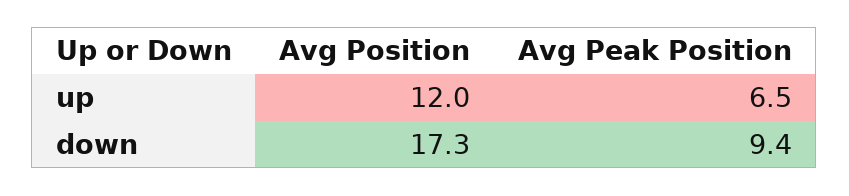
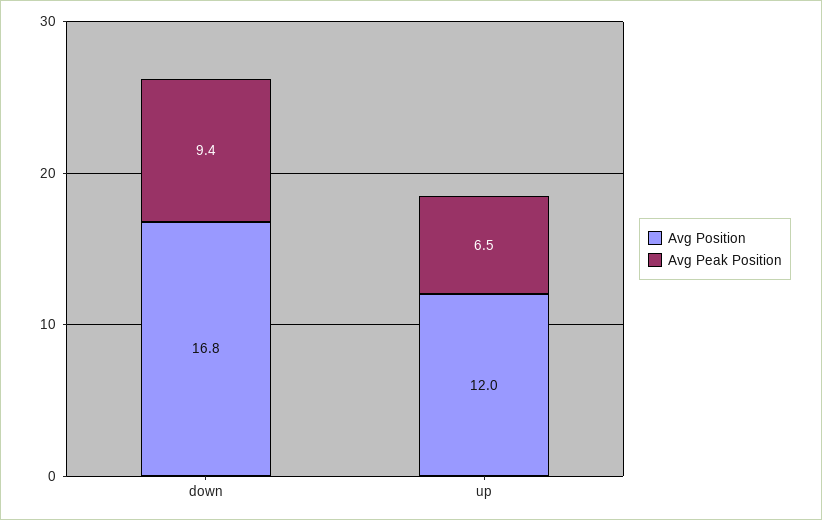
  {
    "Avg Position": {
      "up": 12,
-     "down": 17.3
+     "down": 16.8
    },
    "Avg Peak Position": {
      "up": 6.5,
      "down": 9.4
    }
  }

